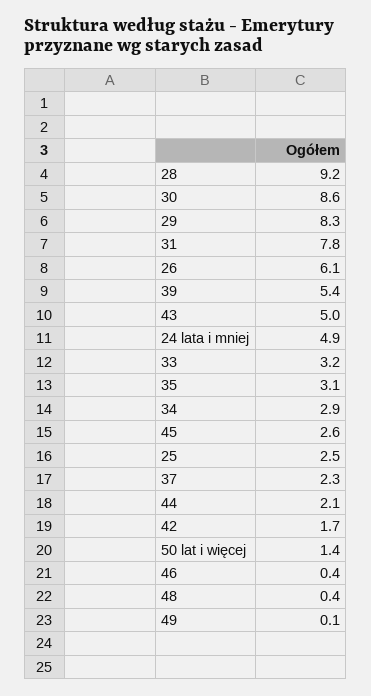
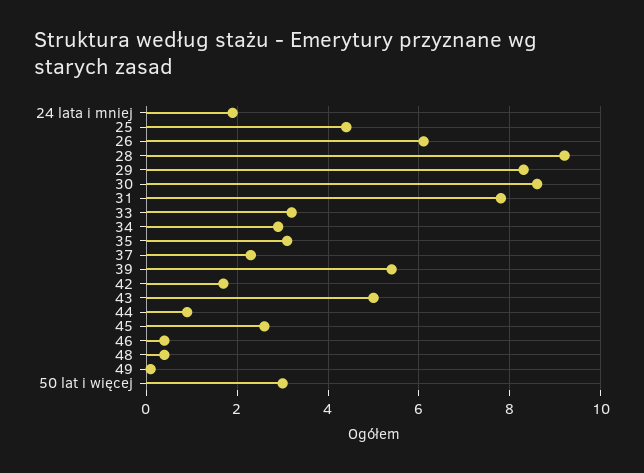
  {
    "28": 9.2,
    "30": 8.6,
    "29": 8.3,
    "31": 7.8,
    "26": 6.1,
    "39": 5.4,
    "43": 5,
-   "24 lata i mniej": 4.9,
+   "24 lata i mniej": 2,
    "33": 3.2,
    "35": 3.1,
    "34": 2.9,
    "45": 2.6,
-   "25": 2.5,
+   "25": 4.5,
    "37": 2.3,
-   "44": 2.1,
+   "44": 1,
    "42": 1.7,
-   "50 lat i więcej": 1.4,
+   "50 lat i więcej": 3,
    "46": 0.4,
    "48": 0.4,
    "49": 0.1
  }

